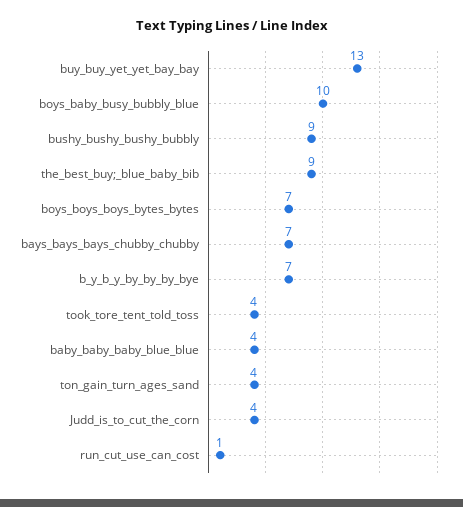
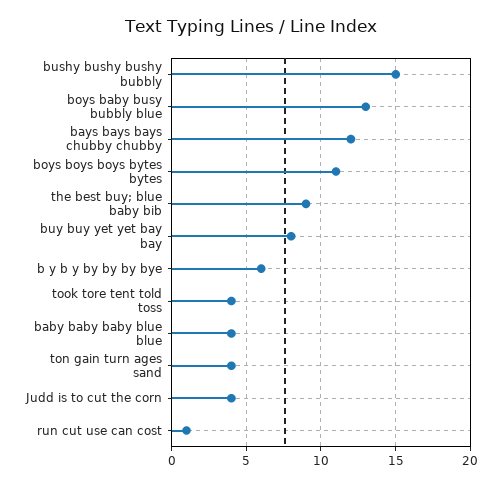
  {
-   "buy_buy_yet_yet_bay_bay": 13,
+   "buy_buy_yet_yet_bay_bay": 8,
-   "boys_baby_busy_bubbly_blue": 10,
+   "boys_baby_busy_bubbly_blue": 13,
-   "bushy_bushy_bushy_bubbly": 9,
+   "bushy_bushy_bushy_bubbly": 15,
    "the_best_buy;_blue_baby_bib": 9,
-   "boys_boys_boys_bytes_bytes": 7,
+   "boys_boys_boys_bytes_bytes": 11,
-   "bays_bays_bays_chubby_chubby": 7,
+   "bays_bays_bays_chubby_chubby": 12,
-   "b_y_b_y_by_by_by_bye": 7,
+   "b_y_b_y_by_by_by_bye": 6,
    "took_tore_tent_told_toss": 4,
    "baby_baby_baby_blue_blue": 4,
    "ton_gain_turn_ages_sand": 4,
    "Judd_is_to_cut_the_corn": 4,
    "run_cut_use_can_cost": 1
  }

